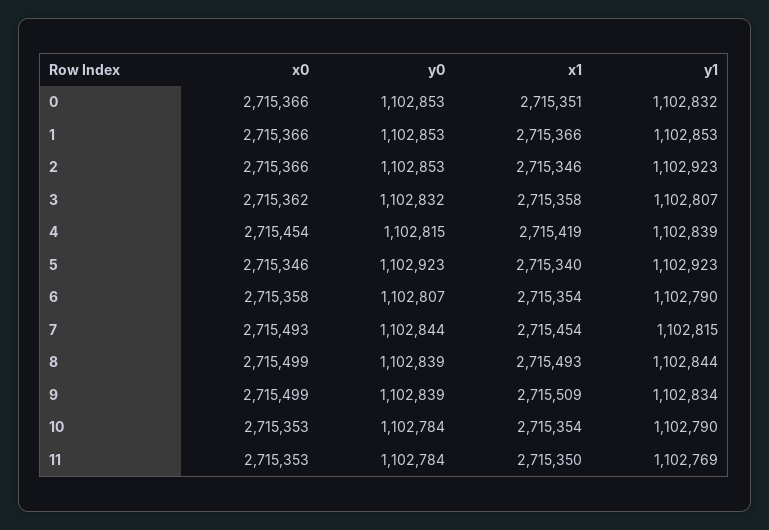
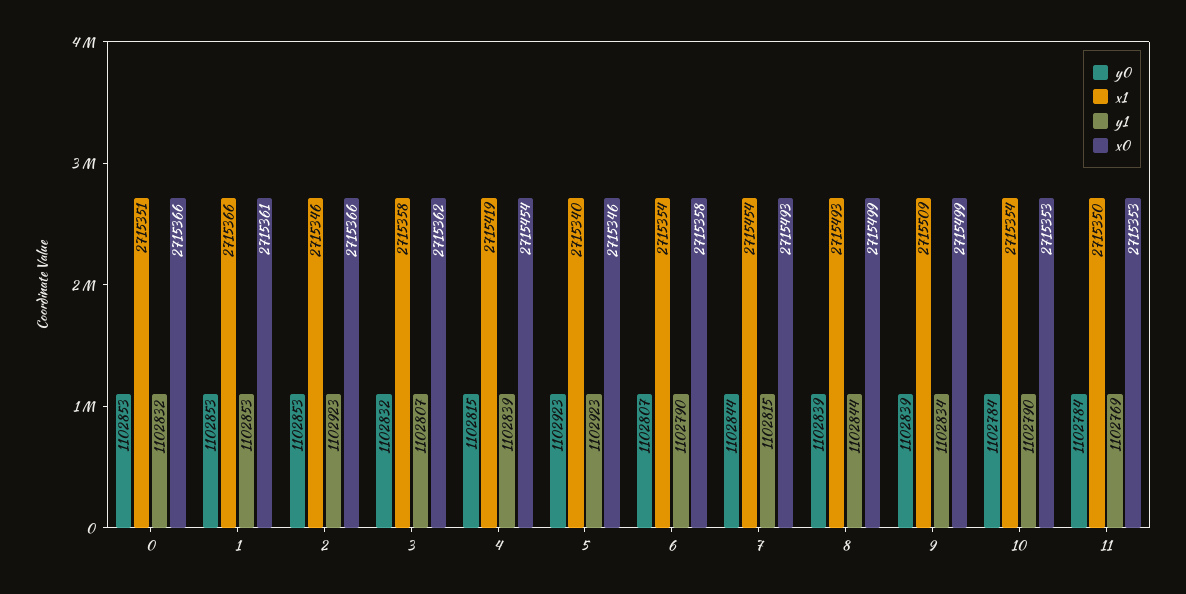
  {
    "x0": {
      "0": 2715366,
-     "1": 2715366,
+     "1": 2715361,
      "2": 2715366,
      "3": 2715362,
      "4": 2715454,
      "5": 2715346,
      "6": 2715358,
      "7": 2715493,
      "8": 2715499,
      "9": 2715499,
      "10": 2715353,
      "11": 2715353
    },
    "y0": {
      "0": 1102853,
      "1": 1102853,
      "2": 1102853,
      "3": 1102832,
      "4": 1102815,
      "5": 1102923,
      "6": 1102807,
      "7": 1102844,
      "8": 1102839,
      "9": 1102839,
      "10": 1102784,
      "11": 1102784
    },
    "x1": {
      "0": 2715351,
      "1": 2715366,
      "2": 2715346,
      "3": 2715358,
      "4": 2715419,
      "5": 2715340,
      "6": 2715354,
      "7": 2715454,
      "8": 2715493,
      "9": 2715509,
      "10": 2715354,
      "11": 2715350
    },
    "y1": {
      "0": 1102832,
      "1": 1102853,
      "2": 1102923,
      "3": 1102807,
      "4": 1102839,
      "5": 1102923,
      "6": 1102790,
      "7": 1102815,
      "8": 1102844,
      "9": 1102834,
      "10": 1102790,
      "11": 1102769
    }
  }

